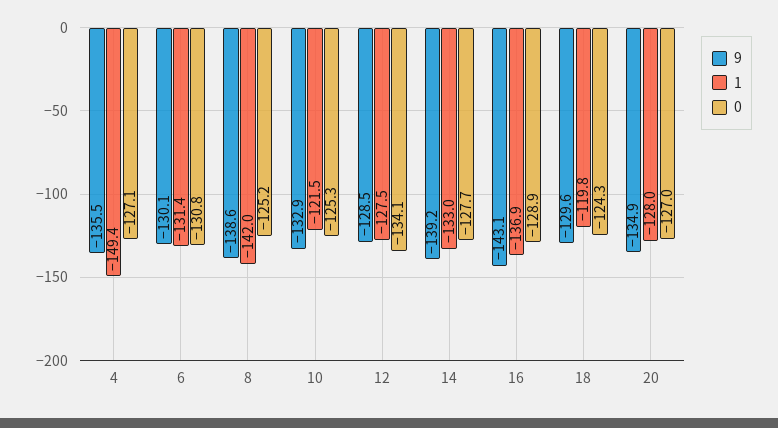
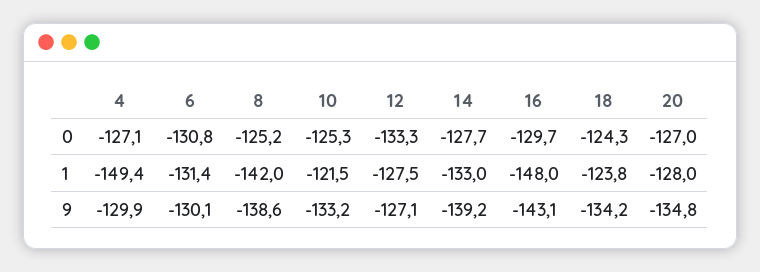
  {
    "9": {
-     "4": -135.5,
+     "4": -129.9,
      "6": -130.1,
      "8": -138.6,
-     "10": -132.9,
+     "10": -133.2,
-     "12": -128.5,
+     "12": -127.1,
      "14": -139.2,
      "16": -143.1,
-     "18": -129.6,
+     "18": -134.2,
-     "20": -134.9
+     "20": -134.8
    },
    "1": {
      "4": -149.4,
      "6": -131.4,
      "8": -142,
      "10": -121.5,
      "12": -127.5,
      "14": -133,
-     "16": -136.9,
+     "16": -148,
-     "18": -119.8,
+     "18": -123.8,
      "20": -128
    },
    "0": {
      "4": -127.1,
      "6": -130.8,
      "8": -125.2,
      "10": -125.3,
-     "12": -134.1,
+     "12": -133.3,
      "14": -127.7,
-     "16": -128.9,
+     "16": -129.7,
      "18": -124.3,
      "20": -127
    }
  }

